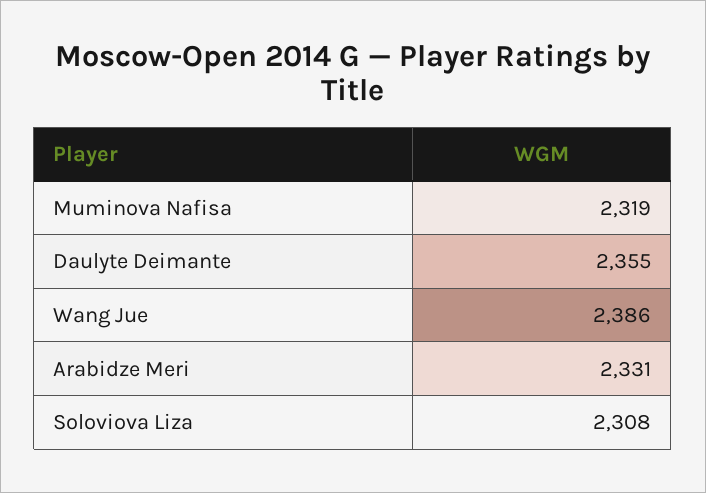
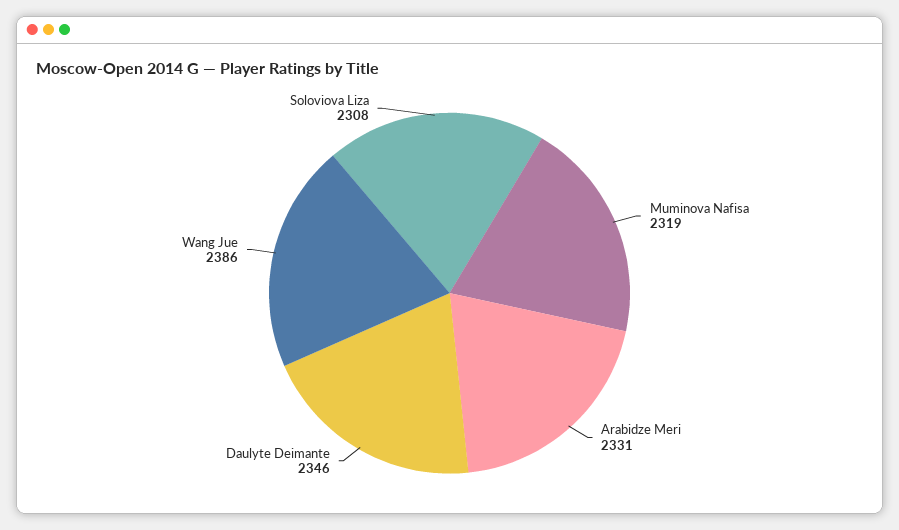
  {
    "Muminova Nafisa": 2319,
-   "Daulyte Deimante": 2355,
+   "Daulyte Deimante": 2346,
    "Wang Jue": 2386,
    "Arabidze Meri": 2331,
    "Soloviova Liza": 2308
  }

